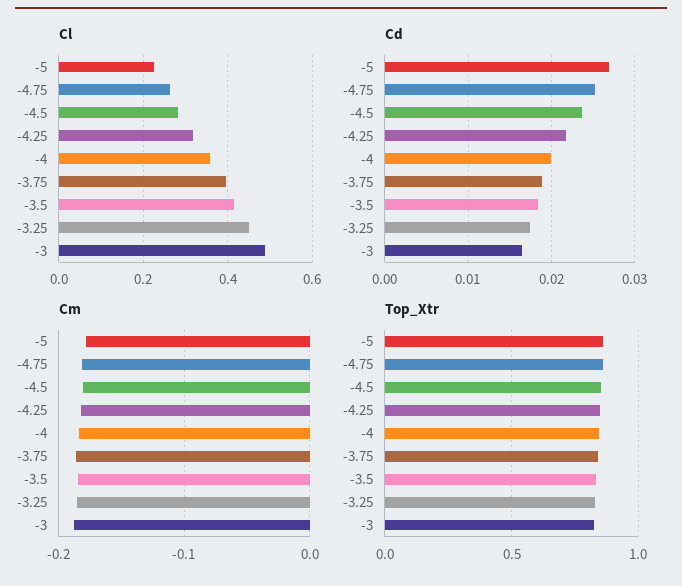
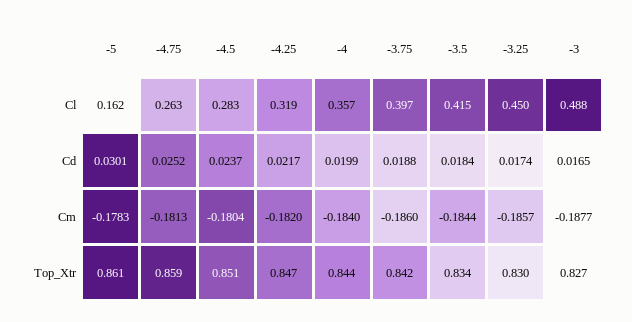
  {
    "Cl": {
-     "-5": 0.22,
+     "-5": 0.162,
      "-4.75": 0.263,
      "-4.5": 0.283,
      "-4.25": 0.319,
      "-4": 0.357,
      "-3.75": 0.397,
      "-3.5": 0.415,
      "-3.25": 0.45,
      "-3": 0.488
    },
    "Cd": {
-     "-5": 0.027,
+     "-5": 0.0301,
      "-4.75": 0.0252,
      "-4.5": 0.0237,
      "-4.25": 0.0217,
      "-4": 0.0199,
      "-3.75": 0.0188,
      "-3.5": 0.0184,
      "-3.25": 0.0174,
      "-3": 0.0165
    },
    "Cm": {
      "-5": -0.1783,
      "-4.75": -0.1813,
      "-4.5": -0.1804,
      "-4.25": -0.182,
      "-4": -0.184,
      "-3.75": -0.186,
      "-3.5": -0.1844,
      "-3.25": -0.1857,
      "-3": -0.1877
    },
    "Top_Xtr": {
      "-5": 0.861,
      "-4.75": 0.859,
      "-4.5": 0.851,
      "-4.25": 0.847,
      "-4": 0.844,
      "-3.75": 0.842,
      "-3.5": 0.834,
      "-3.25": 0.83,
      "-3": 0.827
    }
  }

